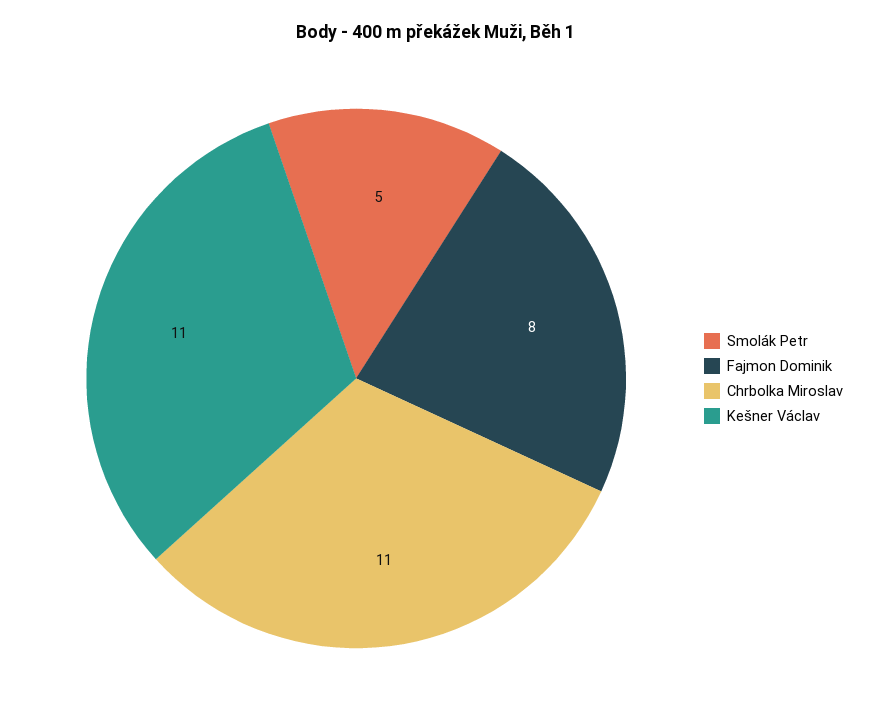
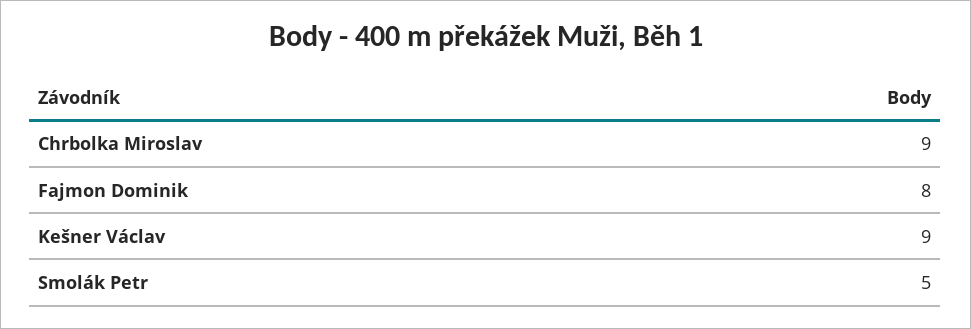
  {
    "Smolák Petr": 5,
    "Fajmon Dominik": 8,
-   "Chrbolka Miroslav": 11,
+   "Chrbolka Miroslav": 9,
-   "Kešner Václav": 11
+   "Kešner Václav": 9
  }

